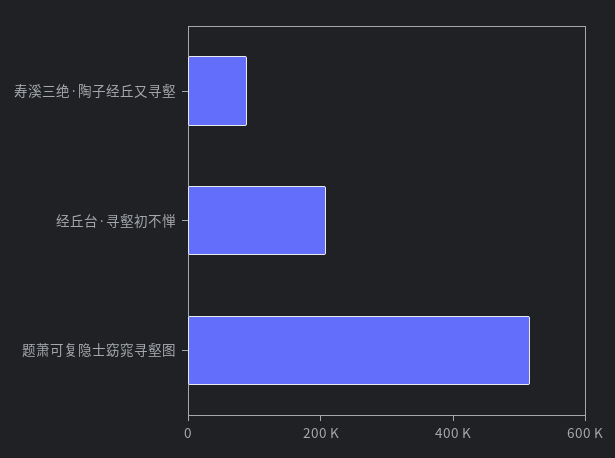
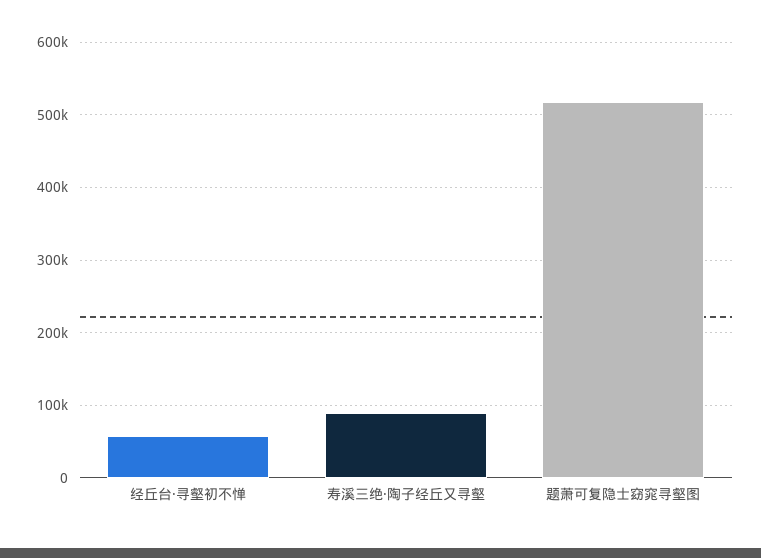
  {
    "寿溪三绝·陶子经丘又寻壑": 90000,
-   "经丘台·寻壑初不惮": 200000,
+   "经丘台·寻壑初不惮": 60000,
    "题萧可复隐士窈窕寻壑图": 520000
  }

